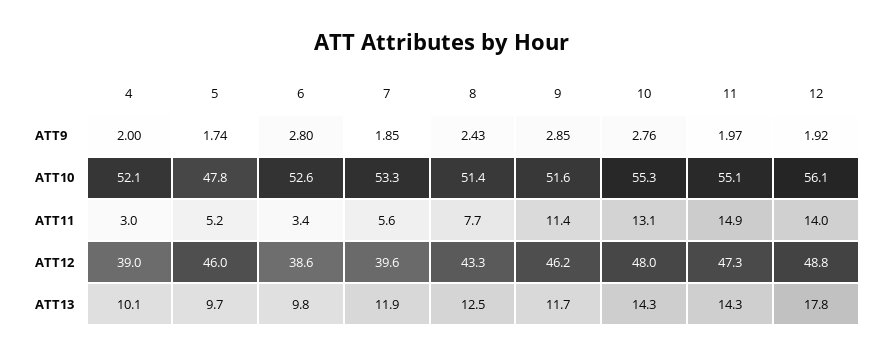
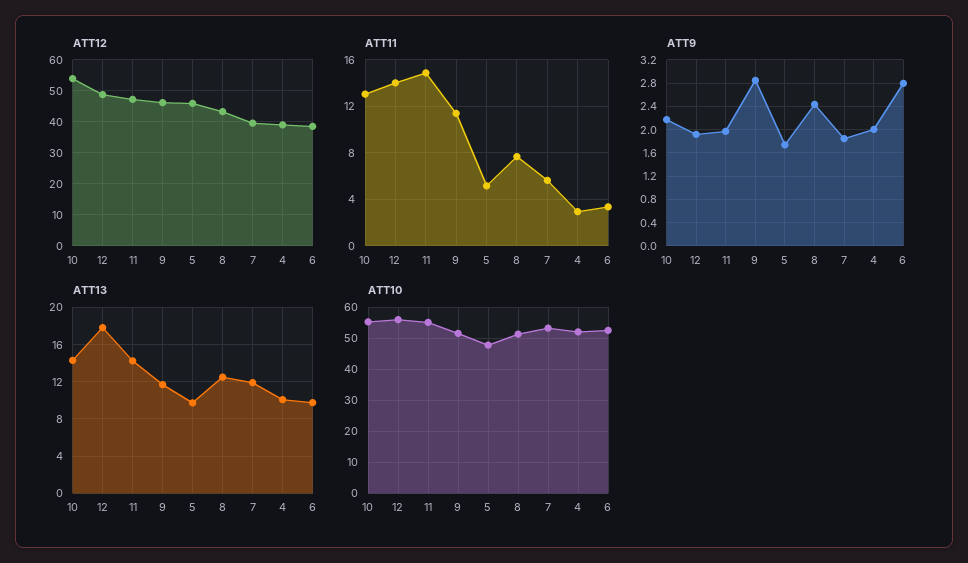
  {
    "ATT9": {
      "4": 2,
      "5": 1.74,
      "6": 2.8,
      "7": 1.85,
      "8": 2.43,
      "9": 2.85,
-     "10": 2.76,
+     "10": 2.2,
      "11": 1.97,
      "12": 1.92
    },
    "ATT10": {
      "4": 52.1,
      "5": 47.8,
      "6": 52.6,
      "7": 53.3,
      "8": 51.4,
      "9": 51.6,
      "10": 55.3,
      "11": 55.1,
      "12": 56.1
    },
    "ATT11": {
      "4": 3,
      "5": 5.2,
      "6": 3.4,
      "7": 5.6,
      "8": 7.7,
      "9": 11.4,
      "10": 13.1,
      "11": 14.9,
      "12": 14
    },
    "ATT12": {
      "4": 39,
      "5": 46,
      "6": 38.6,
      "7": 39.6,
      "8": 43.3,
      "9": 46.2,
-     "10": 48,
+     "10": 54,
      "11": 47.3,
      "12": 48.8
    },
    "ATT13": {
      "4": 10.1,
      "5": 9.7,
      "6": 9.8,
      "7": 11.9,
      "8": 12.5,
      "9": 11.7,
      "10": 14.3,
      "11": 14.3,
      "12": 17.8
    }
  }

